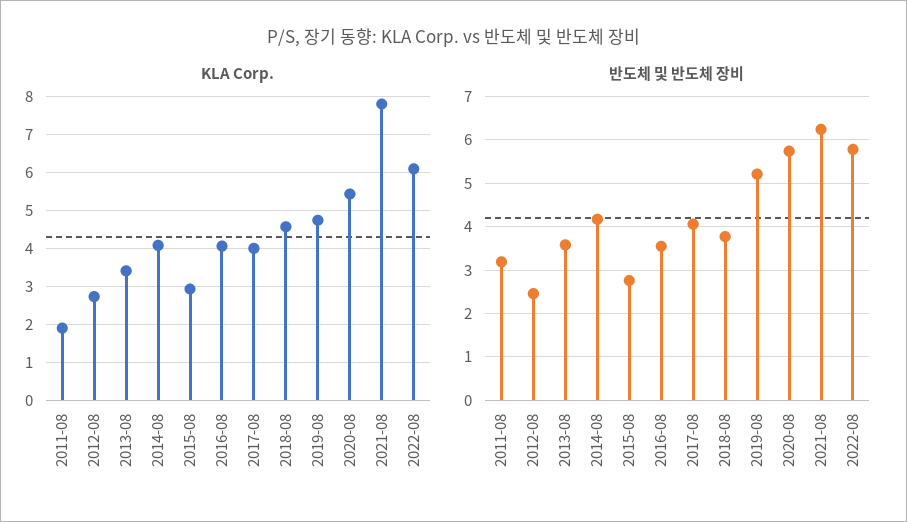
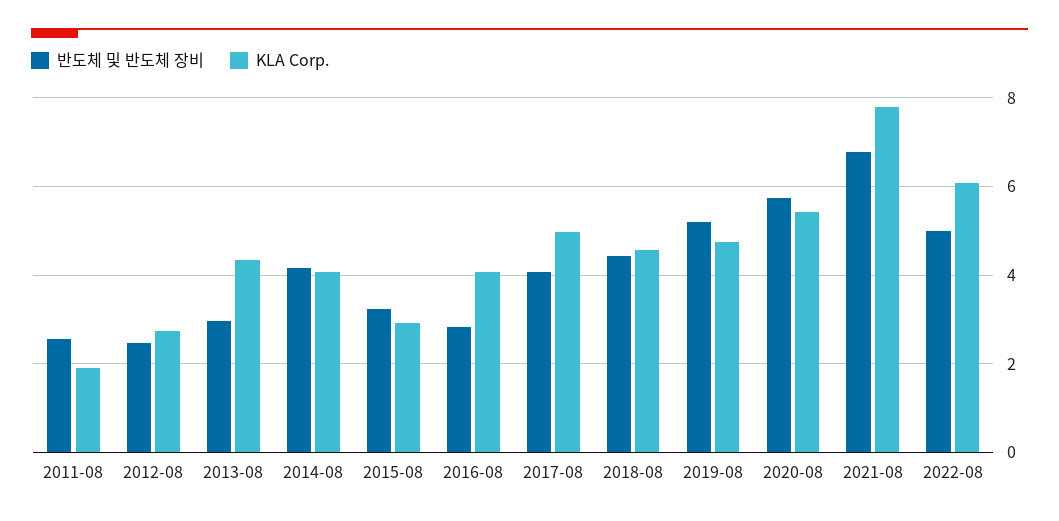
  {
    "KLA Corp.": {
      "2011-08": 2,
      "2012-08": 2.8,
-     "2013-08": 3.4,
+     "2013-08": 4.4,
      "2014-08": 4,
      "2015-08": 3,
      "2016-08": 4,
-     "2017-08": 4,
+     "2017-08": 5,
      "2018-08": 4.6,
      "2019-08": 4.8,
      "2020-08": 5.4,
      "2021-08": 7.8,
      "2022-08": 6
    },
    "반도체 및 반도체 장비": {
-     "2011-08": 3.2,
+     "2011-08": 2.6,
      "2012-08": 2.4,
-     "2013-08": 3.6,
+     "2013-08": 3,
      "2014-08": 4.2,
-     "2015-08": 2.8,
+     "2015-08": 3.2,
-     "2016-08": 3.6,
+     "2016-08": 2.8,
      "2017-08": 4,
-     "2018-08": 3.8,
+     "2018-08": 4.4,
      "2019-08": 5.2,
      "2020-08": 5.8,
-     "2021-08": 6.2,
+     "2021-08": 6.8,
-     "2022-08": 5.8
+     "2022-08": 5
    }
  }

